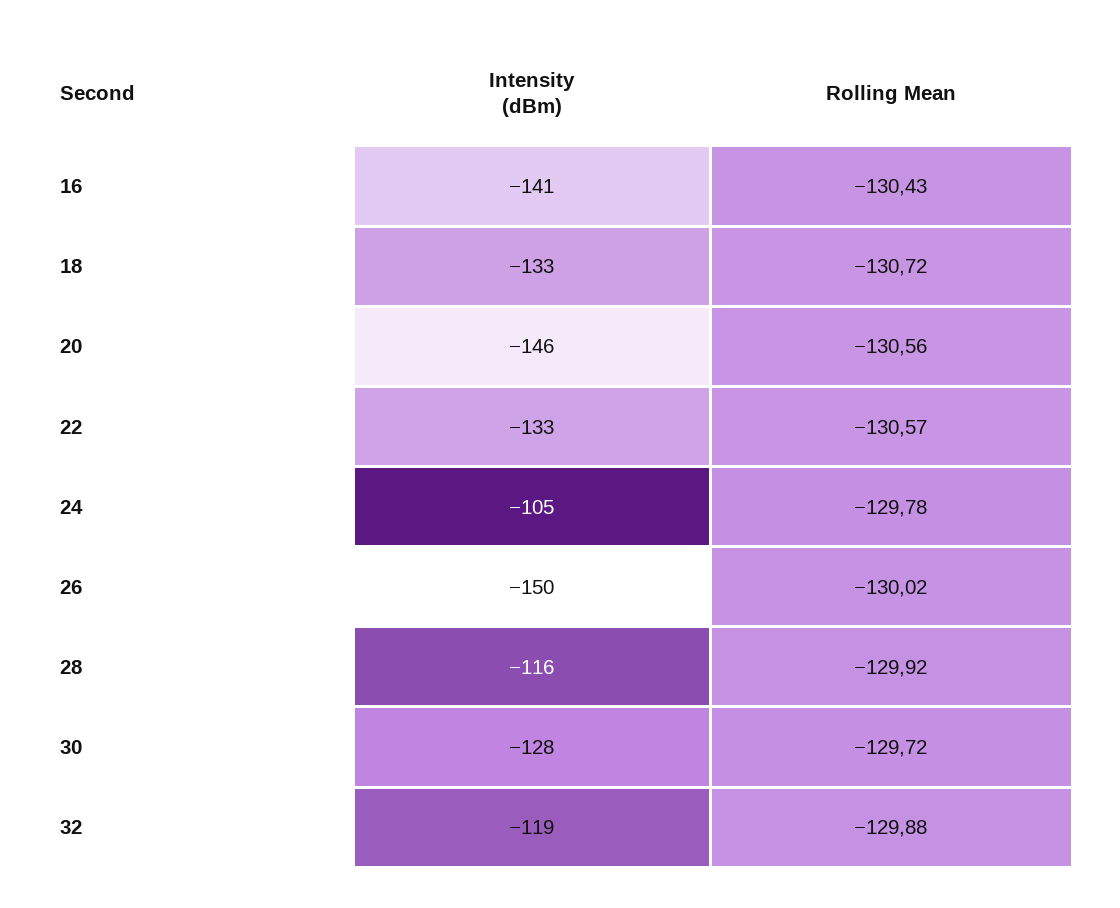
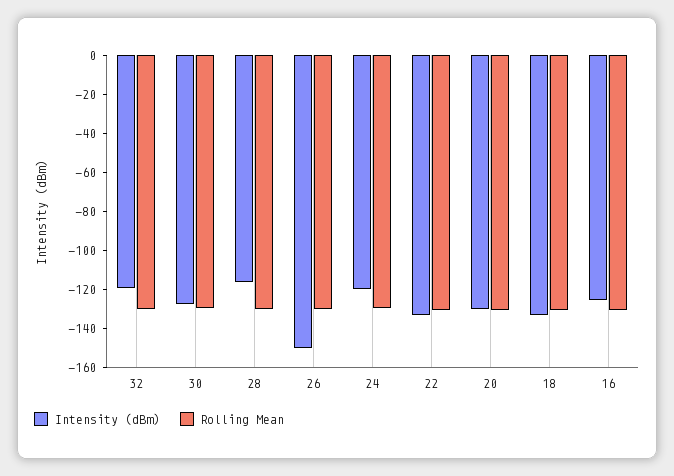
  {
    "Intensity (dBm)": {
-     "16": -141,
+     "16": -125,
      "18": -133,
-     "20": -146,
+     "20": -130,
      "22": -133,
-     "24": -105,
+     "24": -120,
      "26": -150,
      "28": -116,
      "30": -128,
      "32": -119
    },
    "Rolling Mean": {
      "16": -130.43,
      "18": -130.72,
      "20": -130.56,
      "22": -130.57,
      "24": -129.78,
      "26": -130.02,
      "28": -129.92,
      "30": -129.72,
      "32": -129.88
    }
  }

